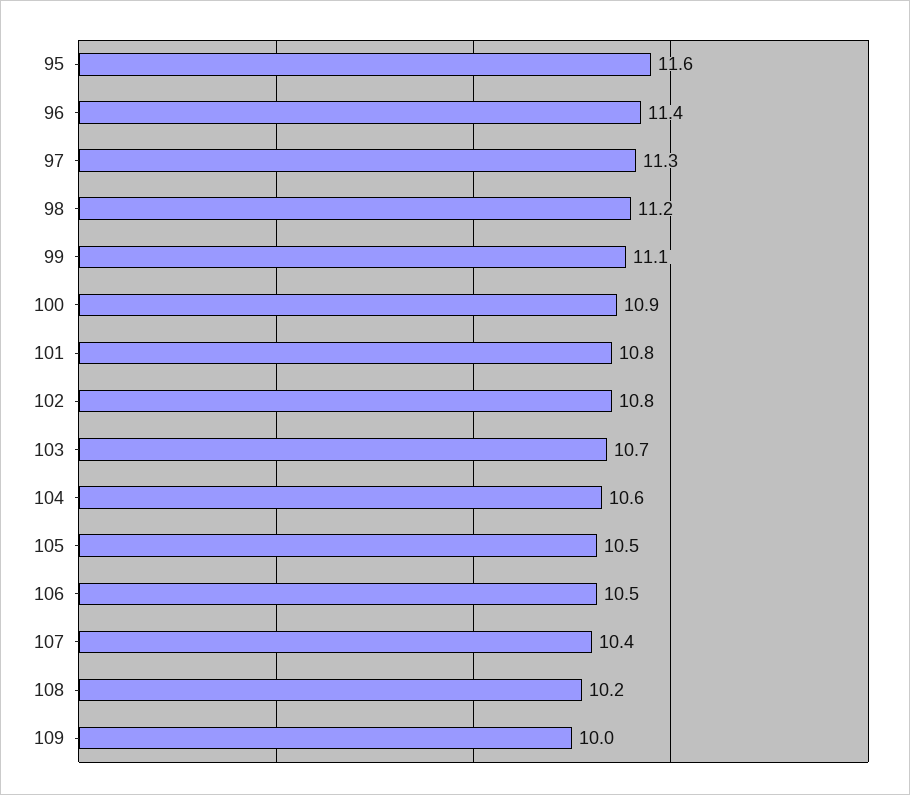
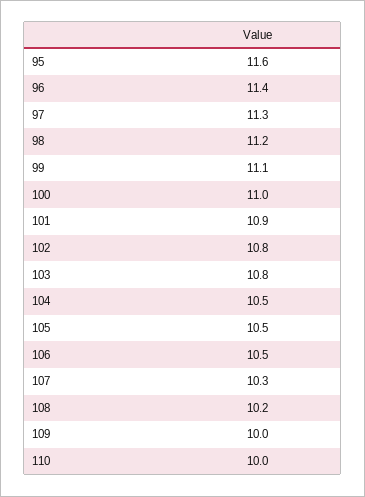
  {
    "95": 11.6,
    "96": 11.4,
    "97": 11.3,
    "98": 11.2,
    "99": 11.1,
-   "100": 10.9,
+   "100": 11,
-   "101": 10.8,
+   "101": 10.9,
    "102": 10.8,
-   "103": 10.7,
+   "103": 10.8,
-   "104": 10.6,
+   "104": 10.5,
    "105": 10.5,
    "106": 10.5,
-   "107": 10.4,
+   "107": 10.3,
    "108": 10.2,
-   "109": 10
+   "109": 10,
+   "110": 10
  }

